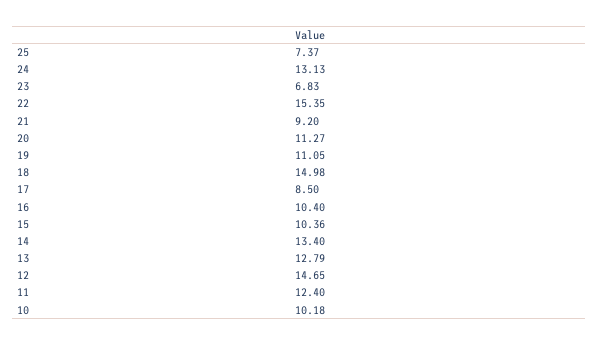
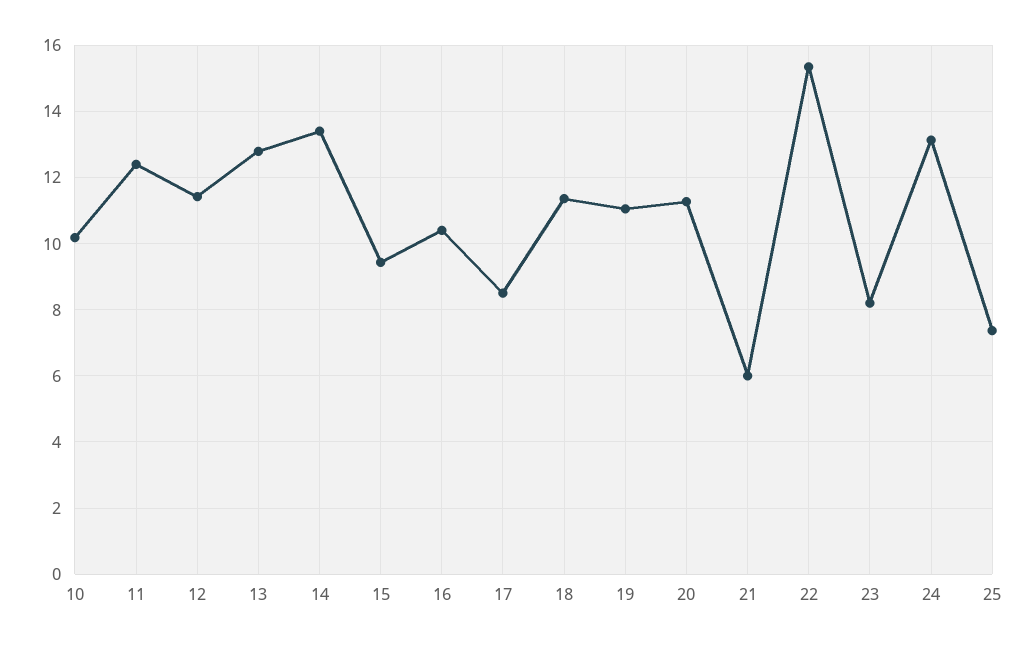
  {
    "25": 7.37,
    "24": 13.13,
-   "23": 6.83,
+   "23": 8.2,
    "22": 15.35,
-   "21": 9.2,
+   "21": 6,
    "20": 11.27,
    "19": 11.05,
-   "18": 14.98,
+   "18": 11.4,
    "17": 8.5,
    "16": 10.4,
-   "15": 10.36,
+   "15": 9.4,
    "14": 13.4,
    "13": 12.79,
-   "12": 14.65,
+   "12": 11.4,
    "11": 12.4,
    "10": 10.18
  }

